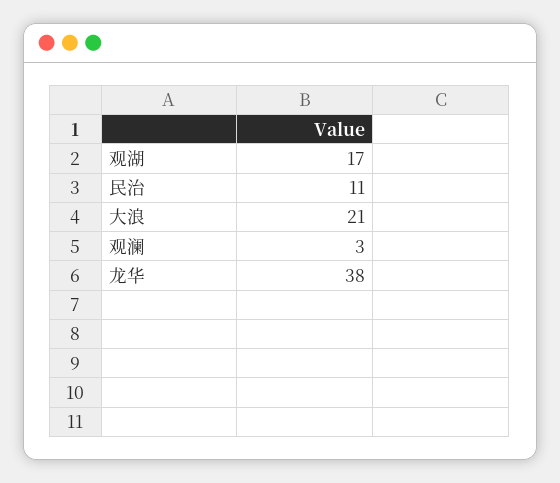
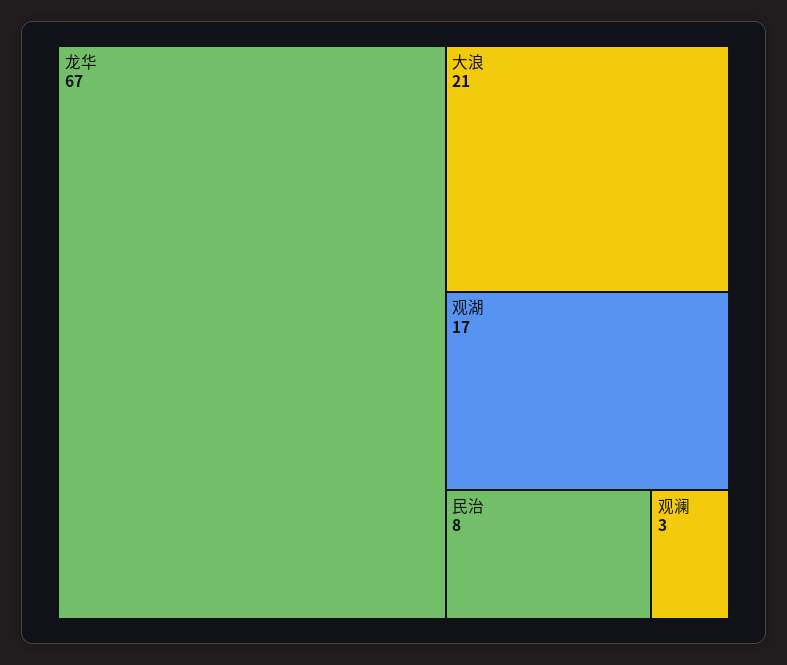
  {
    "观湖": 17,
-   "民治": 11,
+   "民治": 8,
    "大浪": 21,
    "观澜": 3,
-   "龙华": 38
+   "龙华": 67
  }

